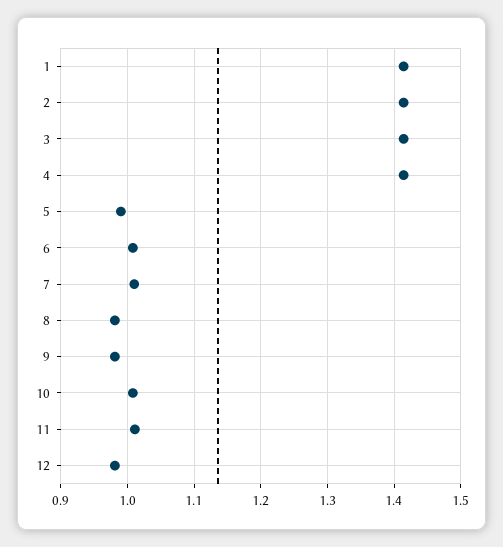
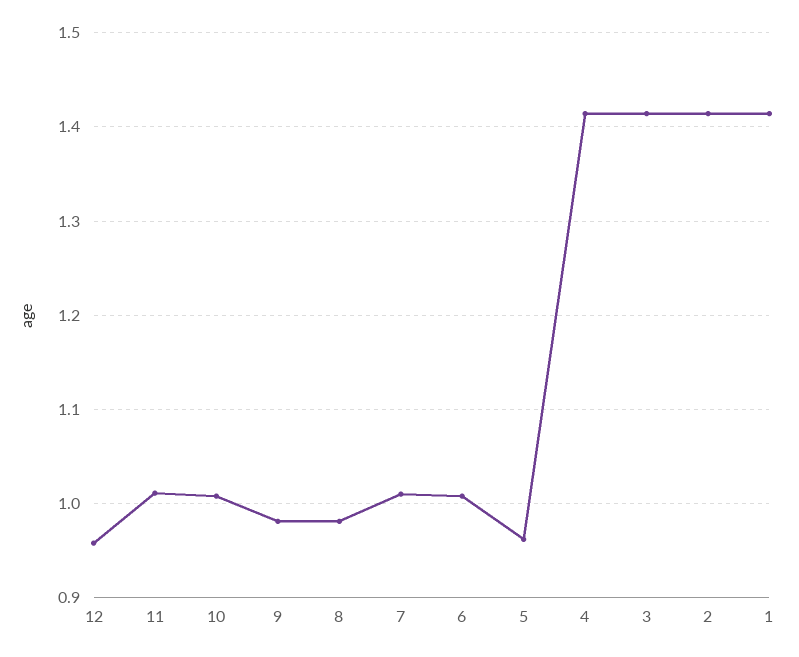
  {
    "1": 1.41,
    "2": 1.41,
    "3": 1.41,
    "4": 1.41,
-   "5": 0.99,
+   "5": 0.96,
    "6": 1.01,
    "7": 1.01,
    "8": 0.98,
    "9": 0.98,
    "10": 1.01,
    "11": 1.01,
-   "12": 0.98
+   "12": 0.96
  }

